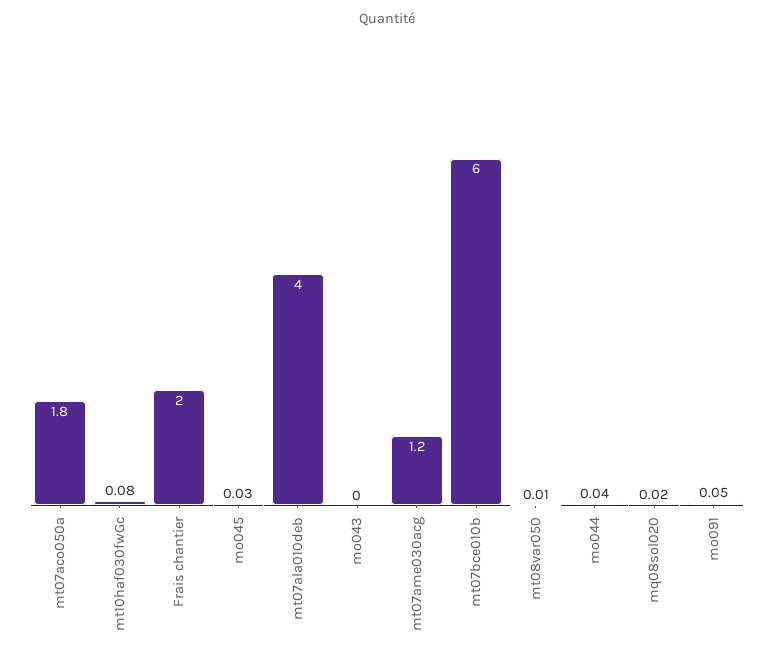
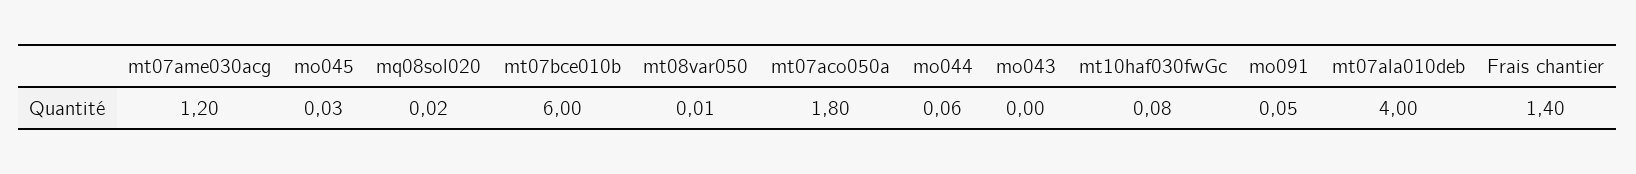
  {
    "mt07aco050a": 1.8,
    "mt10haf030fwGc": 0.08,
-   "Frais chantier": 2,
+   "Frais chantier": 1.4,
    "mo045": 0.03,
    "mt07ala010deb": 4,
    "mo043": 0,
    "mt07ame030acg": 1.2,
    "mt07bce010b": 6,
    "mt08var050": 0.01,
-   "mo044": 0.04,
+   "mo044": 0.06,
    "mq08sol020": 0.02,
    "mo091": 0.05
  }

